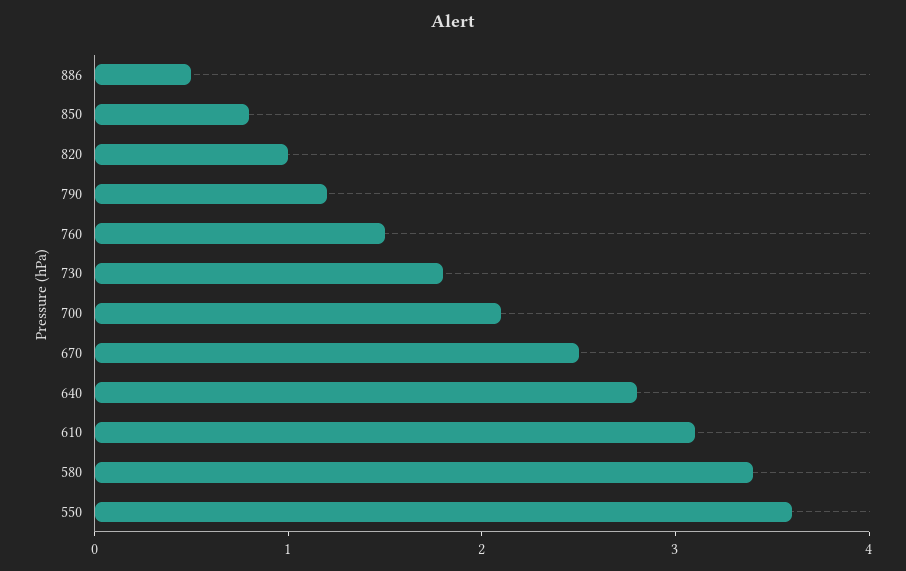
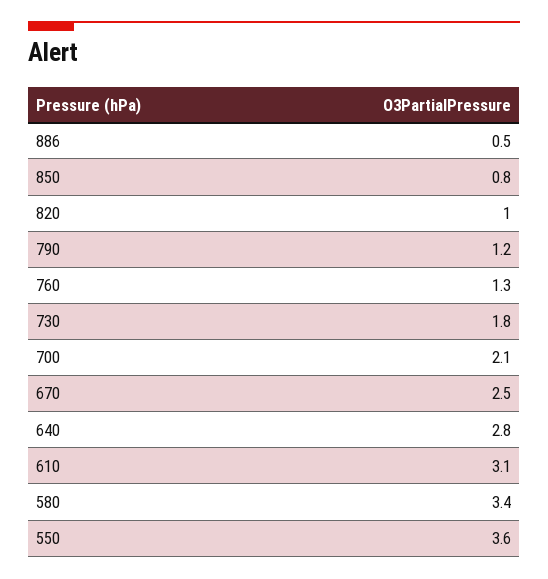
  {
    "886": 0.5,
    "850": 0.8,
    "820": 1,
    "790": 1.2,
-   "760": 1.5,
+   "760": 1.3,
    "730": 1.8,
    "700": 2.1,
    "670": 2.5,
    "640": 2.8,
    "610": 3.1,
    "580": 3.4,
    "550": 3.6
  }

